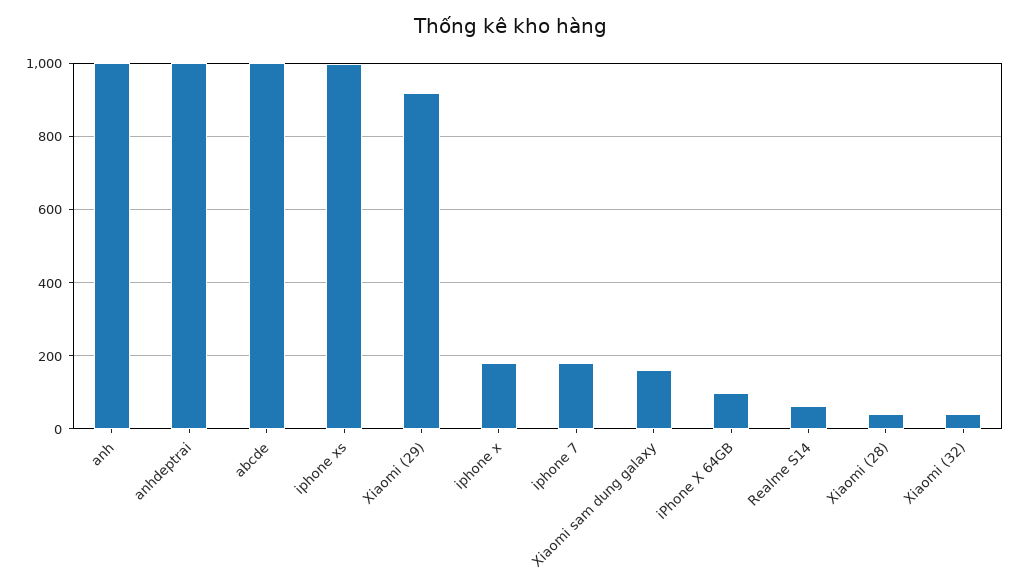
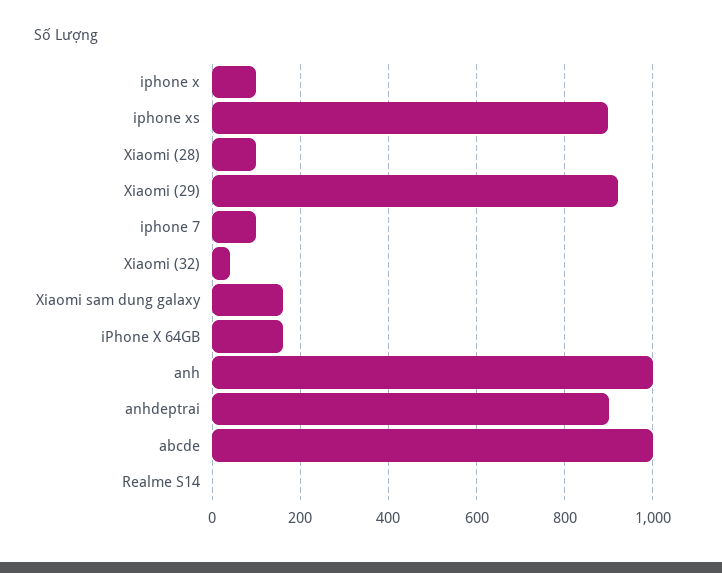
  {
    "anh": 1000,
-   "anhdeptrai": 1000,
+   "anhdeptrai": 900,
    "abcde": 1000,
-   "iphone xs": 1000,
+   "iphone xs": 900,
    "Xiaomi (29)": 920,
-   "iphone x": 180,
+   "iphone x": 100,
-   "iphone 7": 180,
+   "iphone 7": 100,
    "Xiaomi sam dung galaxy": 160,
-   "iPhone X 64GB": 100,
+   "iPhone X 64GB": 160,
-   "Realme S14": 60,
+   "Realme S14": 0,
-   "Xiaomi (28)": 40,
+   "Xiaomi (28)": 100,
    "Xiaomi (32)": 40
  }

